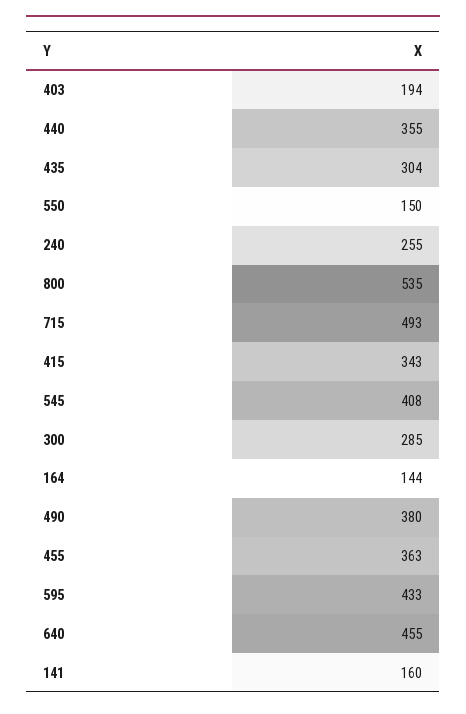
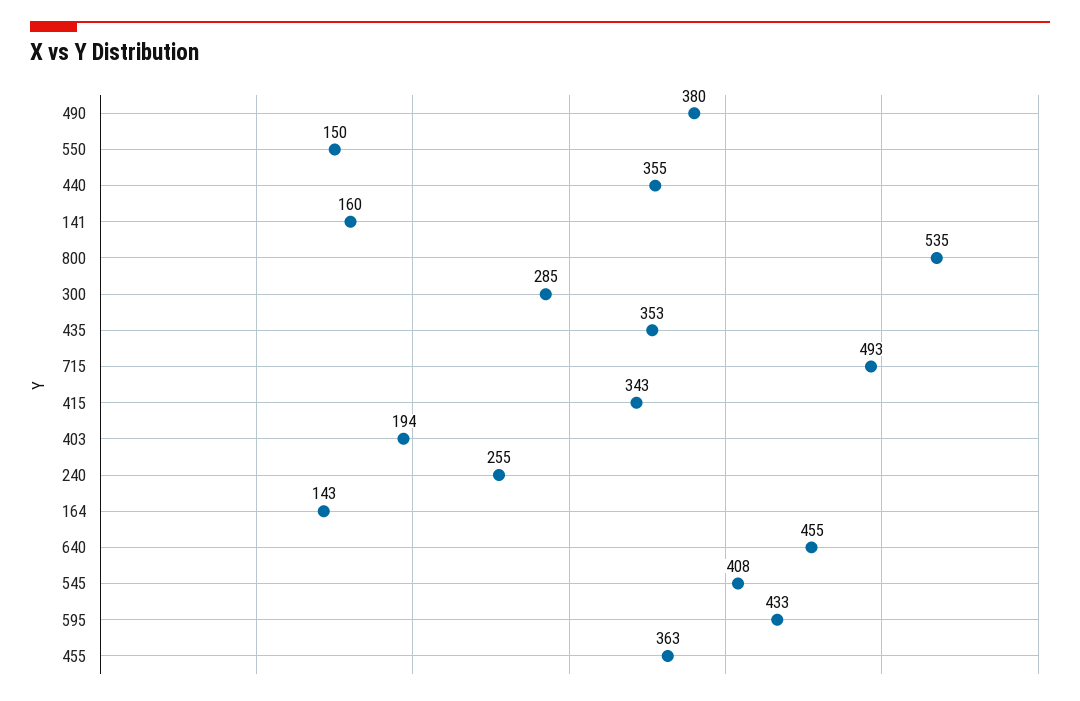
  {
    "403": 194,
    "440": 355,
-   "435": 304,
+   "435": 353,
    "550": 150,
    "240": 255,
    "800": 535,
    "715": 493,
    "415": 343,
    "545": 408,
    "300": 285,
-   "164": 144,
+   "164": 143,
    "490": 380,
    "455": 363,
    "595": 433,
    "640": 455,
    "141": 160
  }

